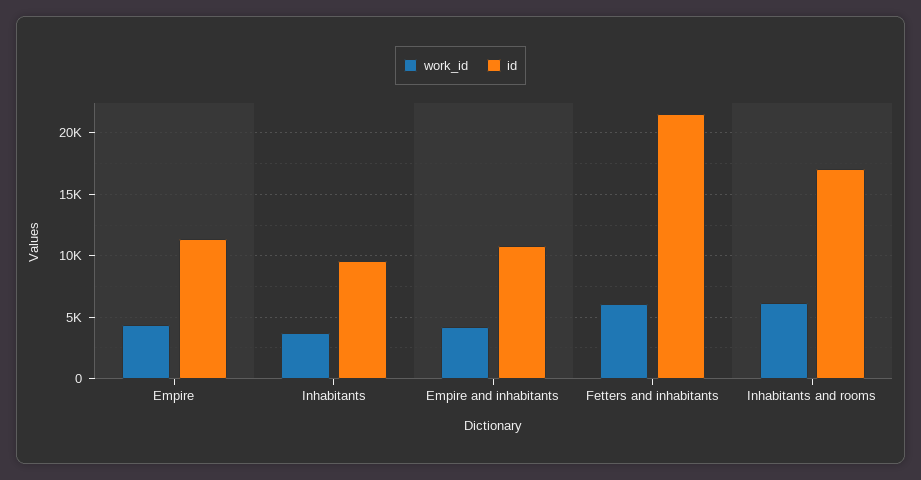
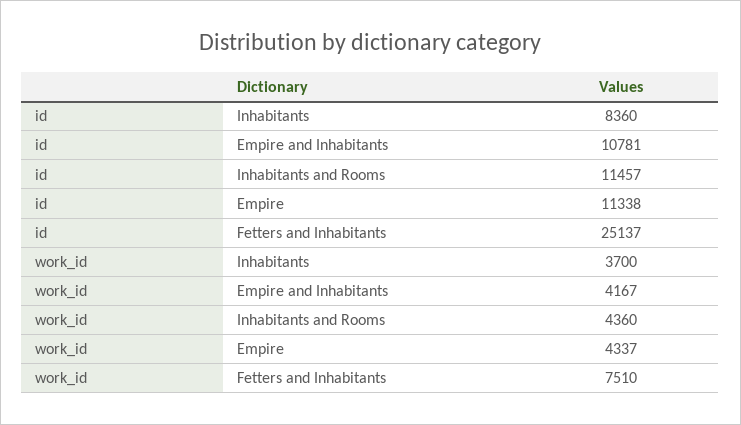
  {
    "work_id": {
      "Empire": 4337,
      "Inhabitants": 3700,
      "Empire and inhabitants": 4167,
-     "Fetters and inhabitants": 6000,
+     "Fetters and inhabitants": 7510,
-     "Inhabitants and rooms": 6000
+     "Inhabitants and rooms": 4360
    },
    "id": {
      "Empire": 11338,
-     "Inhabitants": 9500,
+     "Inhabitants": 8360,
      "Empire and inhabitants": 10781,
-     "Fetters and inhabitants": 21500,
+     "Fetters and inhabitants": 25137,
-     "Inhabitants and rooms": 17000
+     "Inhabitants and rooms": 11457
    }
  }

